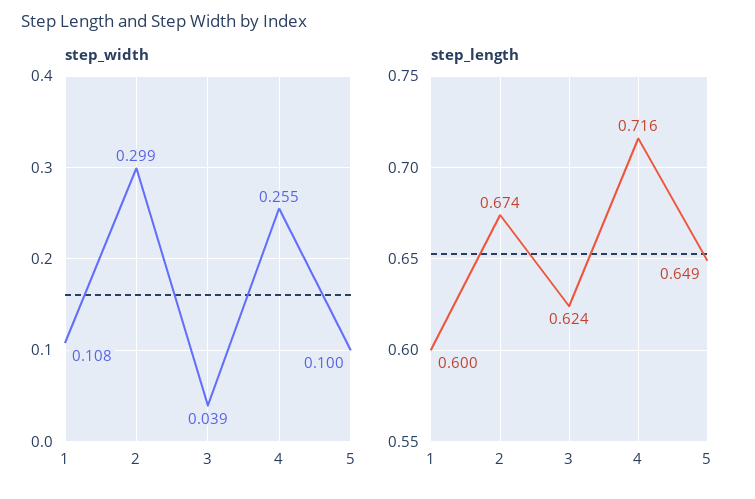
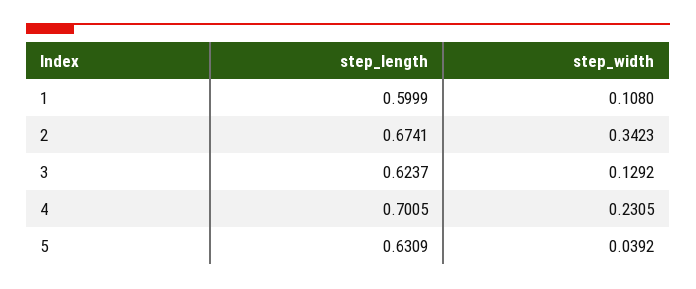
  {
    "step_width": {
      "1": 0.108,
-     "2": 0.299,
+     "2": 0.3423,
-     "3": 0.039,
+     "3": 0.1292,
-     "4": 0.255,
+     "4": 0.2305,
-     "5": 0.1
+     "5": 0.0392
    },
    "step_length": {
      "1": 0.5999,
      "2": 0.6741,
      "3": 0.6237,
-     "4": 0.716,
+     "4": 0.7005,
-     "5": 0.649
+     "5": 0.6309
    }
  }

